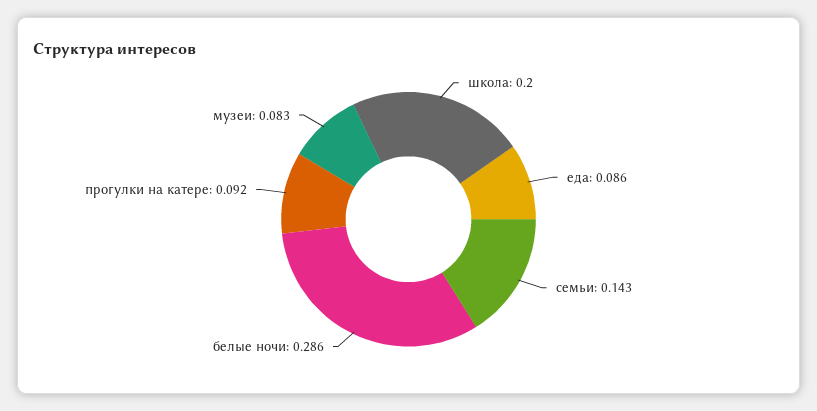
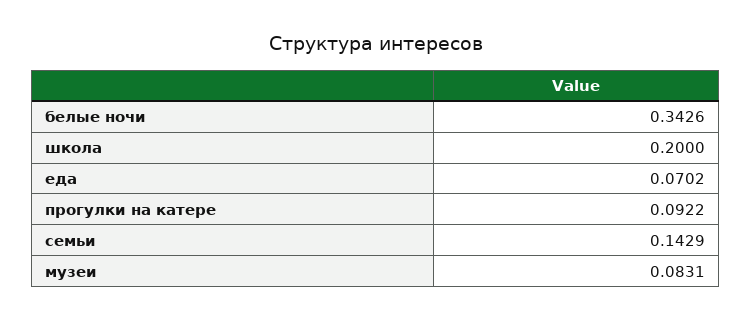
  {
    "школа": 0.2,
-   "еда": 0.086,
+   "еда": 0.0702,
    "семьи": 0.1429,
-   "белые ночи": 0.286,
+   "белые ночи": 0.3426,
    "прогулки на катере": 0.0922,
    "музеи": 0.0831
  }

